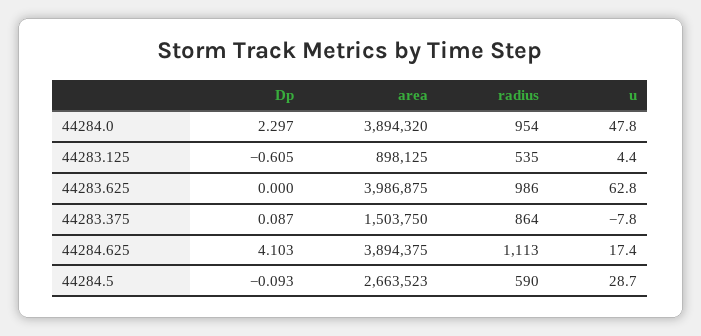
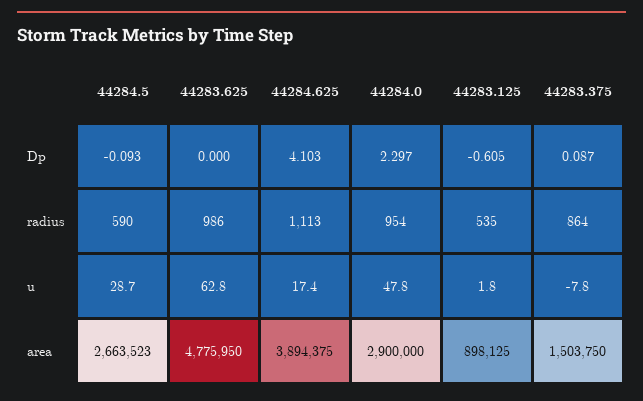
  {
    "Dp": {
      "44284.0": 2.297,
      "44283.125": -0.605,
      "44283.625": 0,
      "44283.375": 0.087,
      "44284.625": 4.103,
      "44284.5": -0.093
    },
    "area": {
-     "44284.0": 3894320,
+     "44284.0": 2900000,
      "44283.125": 898125,
-     "44283.625": 3986875,
+     "44283.625": 4775950,
      "44283.375": 1503750,
      "44284.625": 3894375,
      "44284.5": 2663523
    },
    "radius": {
      "44284.0": 954,
      "44283.125": 535,
      "44283.625": 986,
      "44283.375": 864,
      "44284.625": 1113,
      "44284.5": 590
    },
    "u": {
      "44284.0": 47.8,
-     "44283.125": 4.4,
+     "44283.125": 1.8,
      "44283.625": 62.8,
      "44283.375": -7.8,
      "44284.625": 17.4,
      "44284.5": 28.7
    }
  }

